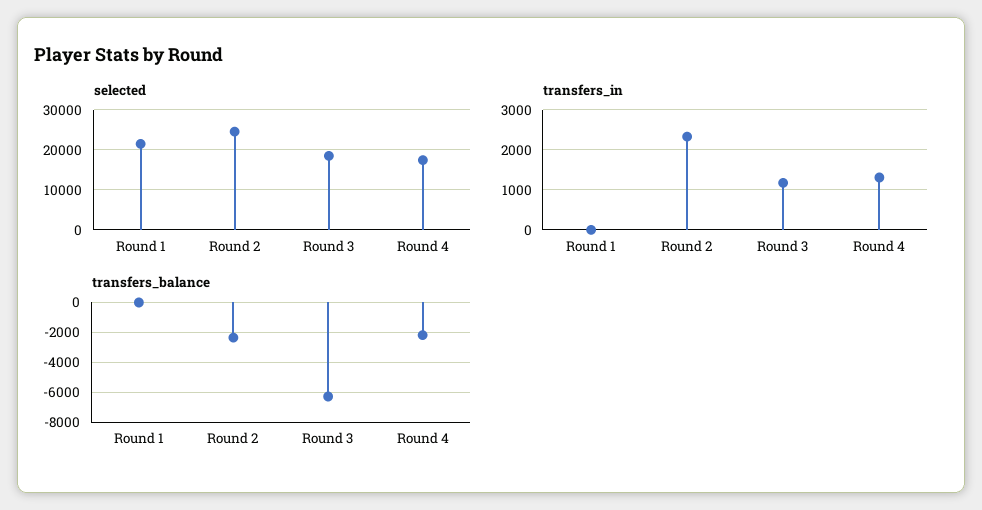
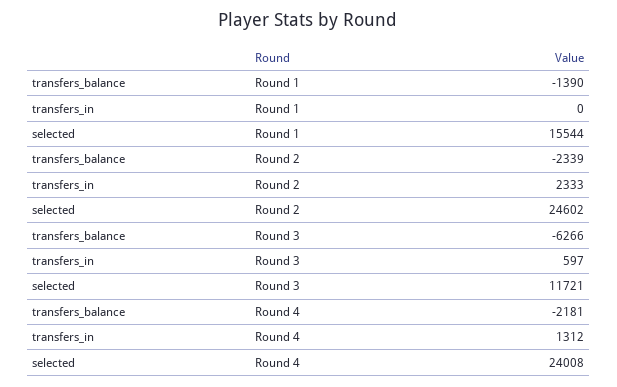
  {
    "selected": {
-     "Round 1": 22000,
+     "Round 1": 15544,
      "Round 2": 24602,
-     "Round 3": 18000,
+     "Round 3": 11721,
-     "Round 4": 18000
+     "Round 4": 24008
    },
    "transfers_in": {
      "Round 1": 0,
      "Round 2": 2333,
-     "Round 3": 1200,
+     "Round 3": 597,
      "Round 4": 1312
    },
    "transfers_balance": {
-     "Round 1": 0,
+     "Round 1": -1390,
      "Round 2": -2339,
      "Round 3": -6266,
      "Round 4": -2181
    }
  }

